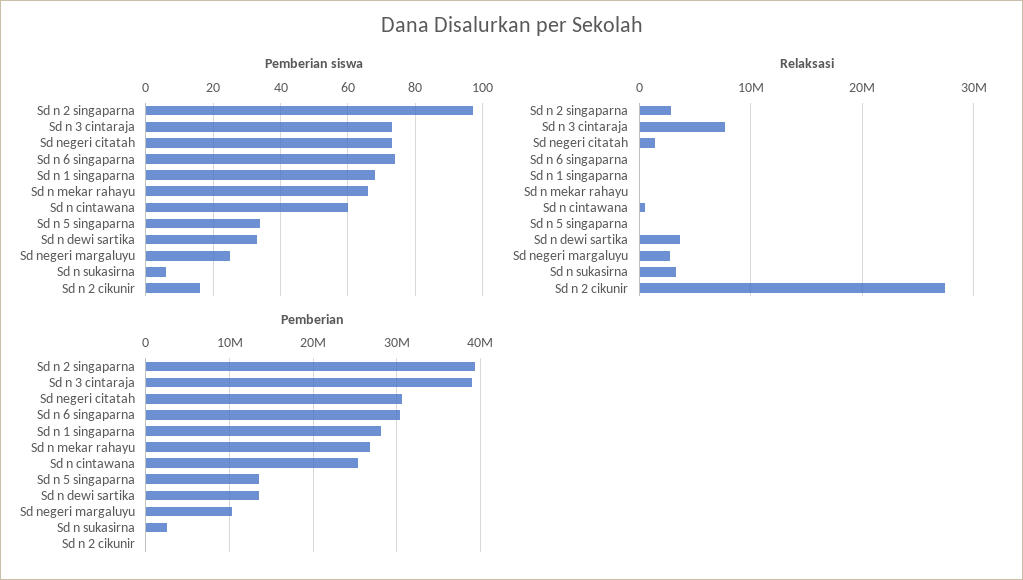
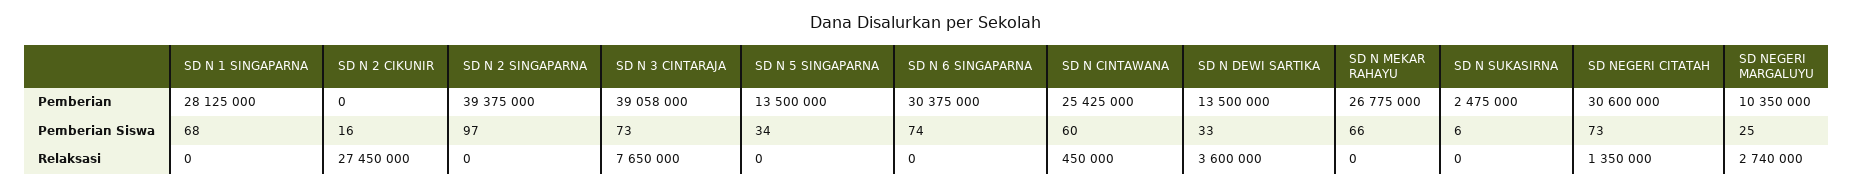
  {
    "Pemberian siswa": {
      "Sd n 2 singaparna": 97,
      "Sd n 3 cintaraja": 73,
      "Sd negeri citatah": 73,
      "Sd n 6 singaparna": 74,
      "Sd n 1 singaparna": 68,
      "Sd n mekar rahayu": 66,
      "Sd n cintawana": 60,
      "Sd n 5 singaparna": 34,
      "Sd n dewi sartika": 33,
      "Sd negeri margaluyu": 25,
      "Sd n sukasirna": 6,
      "Sd n 2 cikunir": 16
    },
    "Relaksasi": {
-     "Sd n 2 singaparna": 3000000,
+     "Sd n 2 singaparna": 0,
      "Sd n 3 cintaraja": 7650000,
      "Sd negeri citatah": 1350000,
      "Sd n 6 singaparna": 0,
      "Sd n 1 singaparna": 0,
      "Sd n mekar rahayu": 0,
      "Sd n cintawana": 450000,
      "Sd n 5 singaparna": 0,
      "Sd n dewi sartika": 3600000,
      "Sd negeri margaluyu": 2740000,
-     "Sd n sukasirna": 3000000,
+     "Sd n sukasirna": 0,
      "Sd n 2 cikunir": 27450000
    },
    "Pemberian": {
      "Sd n 2 singaparna": 39375000,
      "Sd n 3 cintaraja": 39058000,
      "Sd negeri citatah": 30600000,
      "Sd n 6 singaparna": 30375000,
      "Sd n 1 singaparna": 28125000,
      "Sd n mekar rahayu": 26775000,
      "Sd n cintawana": 25425000,
      "Sd n 5 singaparna": 13500000,
      "Sd n dewi sartika": 13500000,
      "Sd negeri margaluyu": 10350000,
      "Sd n sukasirna": 2475000,
      "Sd n 2 cikunir": 0
    }
  }

